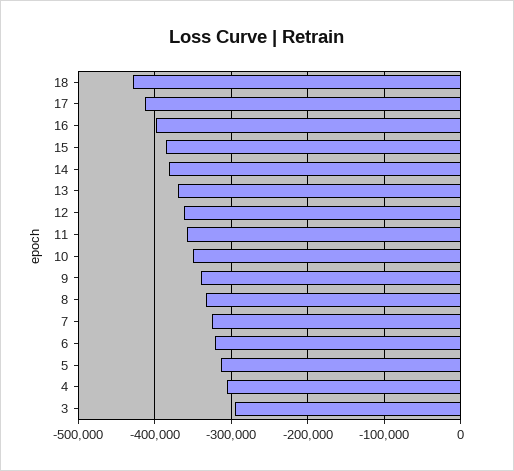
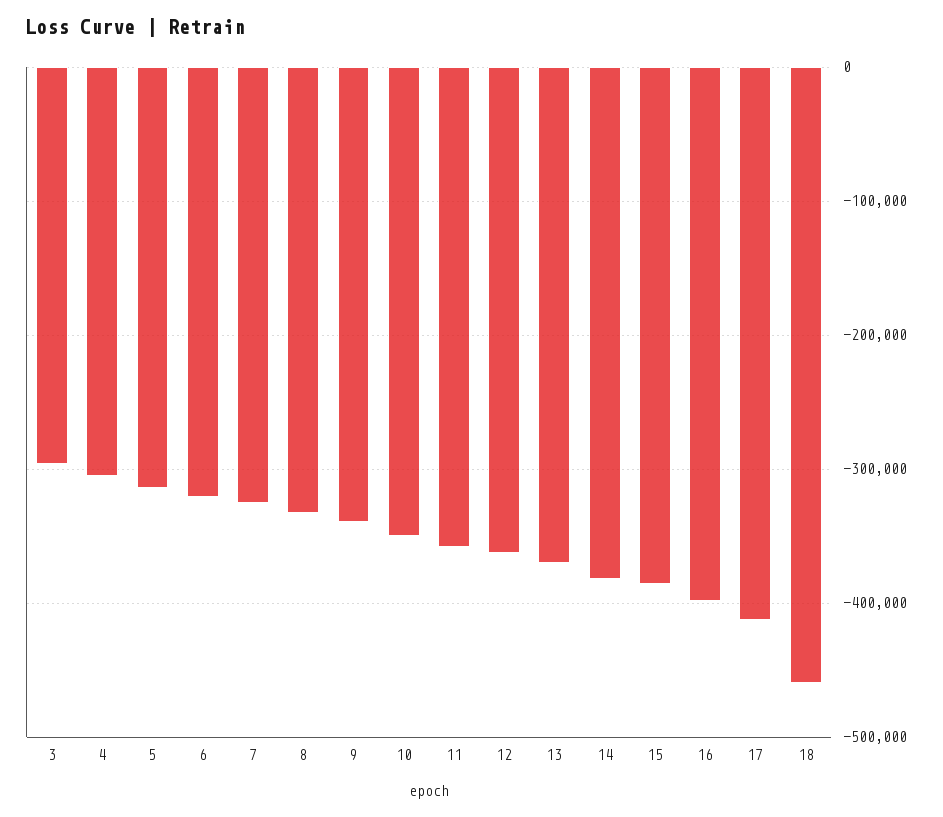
  {
-   "18": -430000,
+   "18": -460000,
    "17": -410000,
    "16": -400000,
    "15": -390000,
    "14": -380000,
    "13": -370000,
    "12": -360000,
    "11": -360000,
    "10": -350000,
    "9": -340000,
    "8": -330000,
    "7": -320000,
    "6": -320000,
    "5": -310000,
    "4": -310000,
    "3": -300000
  }

